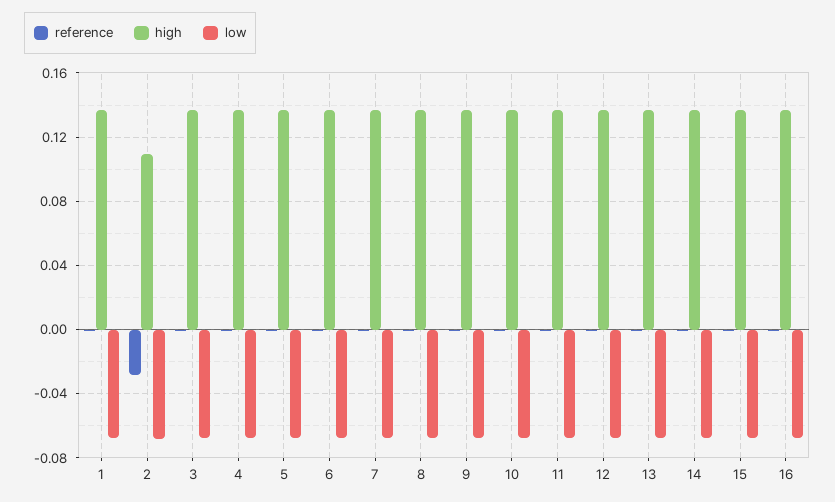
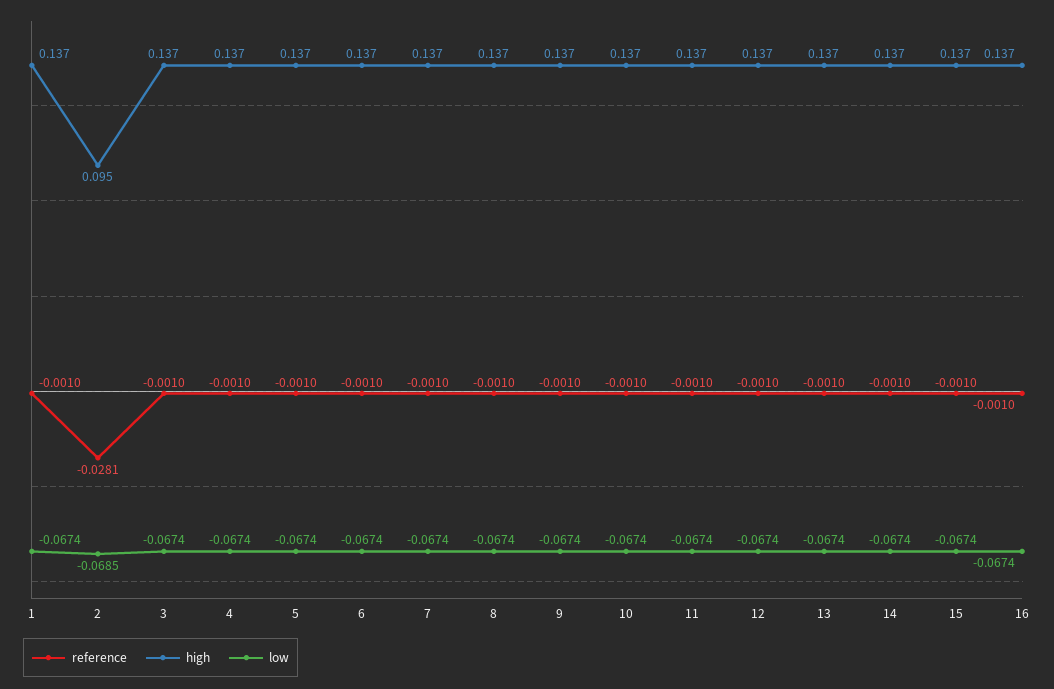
  {
    "reference": {
      "1": -0.001,
      "2": -0.0281,
      "3": -0.001,
      "4": -0.001,
      "5": -0.001,
      "6": -0.001,
      "7": -0.001,
      "8": -0.001,
      "9": -0.001,
      "10": -0.001,
      "11": -0.001,
      "12": -0.001,
      "13": -0.001,
      "14": -0.001,
      "15": -0.001,
      "16": -0.001
    },
    "high": {
      "1": 0.137,
-     "2": 0.11,
+     "2": 0.095,
      "3": 0.137,
      "4": 0.137,
      "5": 0.137,
      "6": 0.137,
      "7": 0.137,
      "8": 0.137,
      "9": 0.137,
      "10": 0.137,
      "11": 0.137,
      "12": 0.137,
      "13": 0.137,
      "14": 0.137,
      "15": 0.137,
      "16": 0.137
    },
    "low": {
      "1": -0.0674,
      "2": -0.0685,
      "3": -0.0674,
      "4": -0.0674,
      "5": -0.0674,
      "6": -0.0674,
      "7": -0.0674,
      "8": -0.0674,
      "9": -0.0674,
      "10": -0.0674,
      "11": -0.0674,
      "12": -0.0674,
      "13": -0.0674,
      "14": -0.0674,
      "15": -0.0674,
      "16": -0.0674
    }
  }

